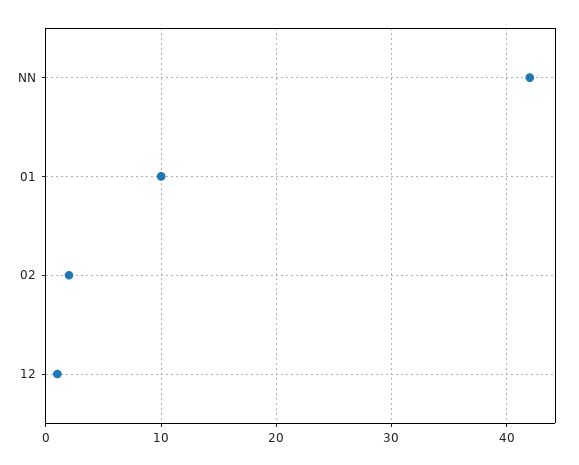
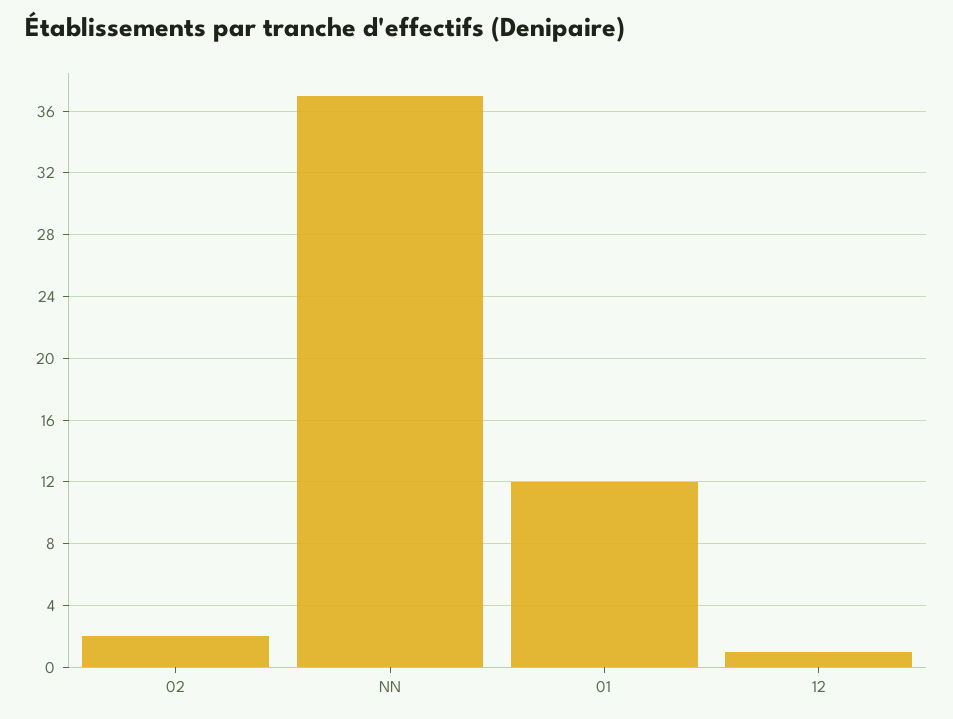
  {
-   "NN": 42,
+   "NN": 37,
-   "01": 10,
+   "01": 12,
    "02": 2,
    "12": 1
  }

